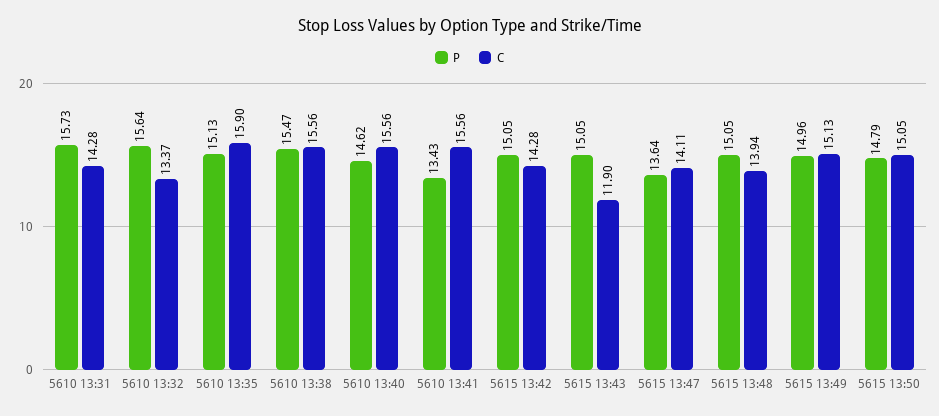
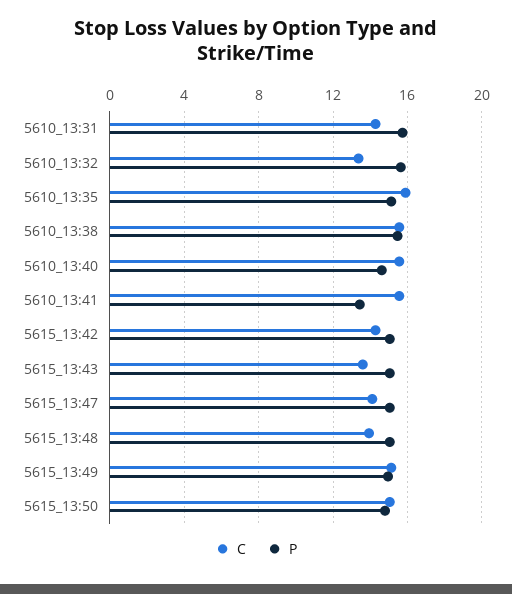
  {
    "P": {
      "5610 13:31": 15.73,
      "5610 13:32": 15.64,
      "5610 13:35": 15.13,
      "5610 13:38": 15.47,
      "5610 13:40": 14.62,
      "5610 13:41": 13.43,
      "5615 13:42": 15.05,
      "5615 13:43": 15.05,
-     "5615 13:47": 13.64,
+     "5615 13:47": 15,
      "5615 13:48": 15.05,
      "5615 13:49": 14.96,
      "5615 13:50": 14.79
    },
    "C": {
      "5610 13:31": 14.28,
      "5610 13:32": 13.37,
      "5610 13:35": 15.9,
      "5610 13:38": 15.56,
      "5610 13:40": 15.56,
      "5610 13:41": 15.56,
      "5615 13:42": 14.28,
-     "5615 13:43": 11.9,
+     "5615 13:43": 13.5,
      "5615 13:47": 14.11,
      "5615 13:48": 13.94,
      "5615 13:49": 15.13,
      "5615 13:50": 15.05
    }
  }

